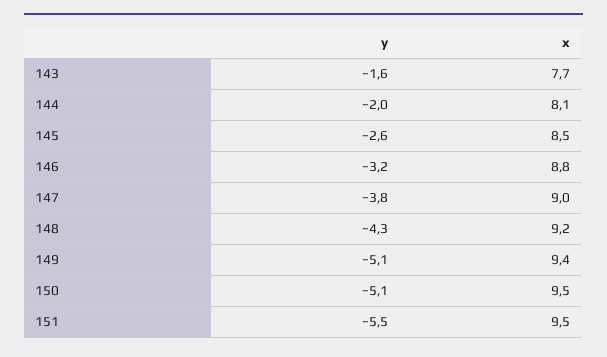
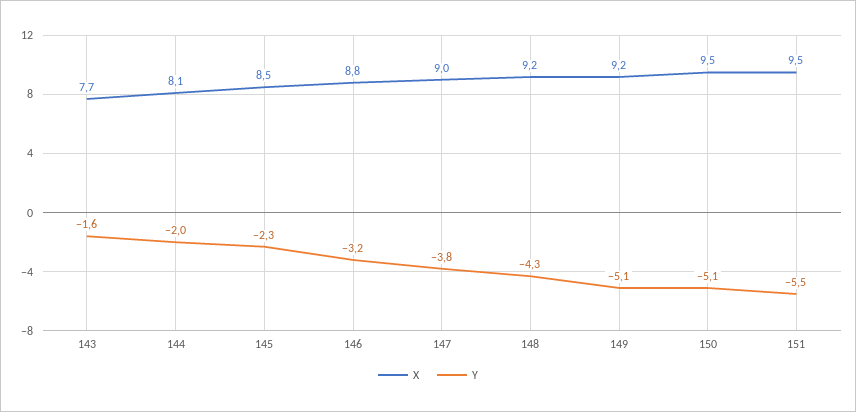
  {
    "y": {
      "143": -1.6,
      "144": -2,
-     "145": -2.6,
+     "145": -2.3,
      "146": -3.2,
      "147": -3.8,
      "148": -4.3,
      "149": -5.1,
      "150": -5.1,
      "151": -5.5
    },
    "x": {
      "143": 7.7,
      "144": 8.1,
      "145": 8.5,
      "146": 8.8,
      "147": 9,
      "148": 9.2,
-     "149": 9.4,
+     "149": 9.2,
      "150": 9.5,
      "151": 9.5
    }
  }

